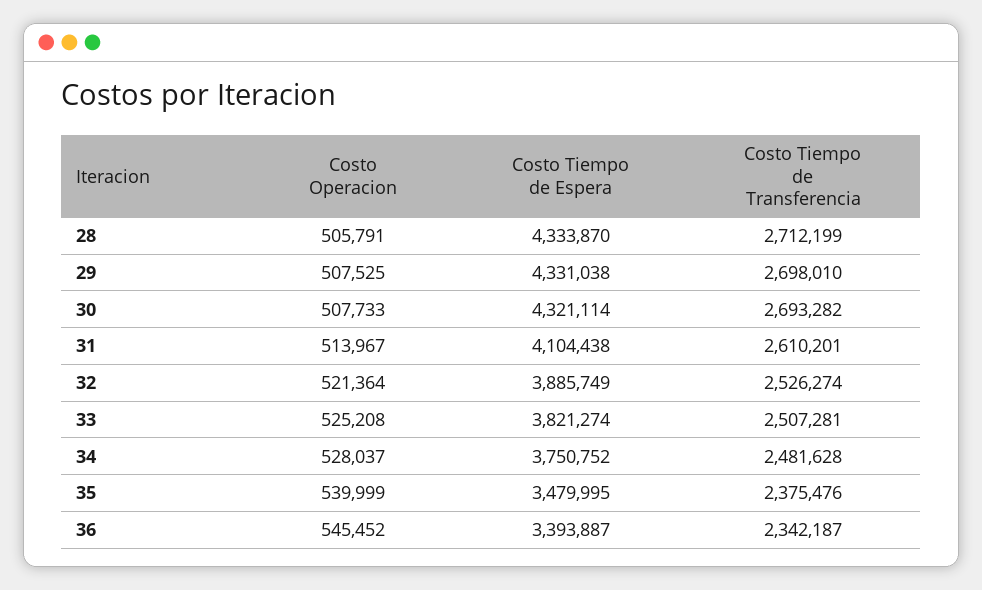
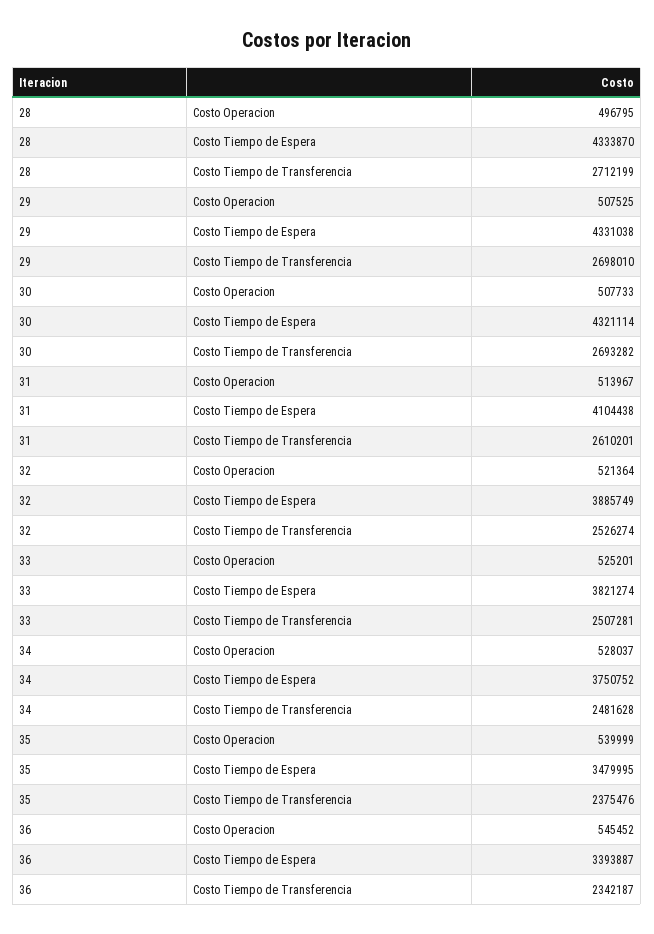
  {
    "Costo Operacion": {
-     "28": 505791,
+     "28": 496795,
      "29": 507525,
      "30": 507733,
      "31": 513967,
      "32": 521364,
-     "33": 525208,
+     "33": 525201,
      "34": 528037,
      "35": 539999,
      "36": 545452
    },
    "Costo Tiempo de Espera": {
      "28": 4333870,
      "29": 4331038,
      "30": 4321114,
      "31": 4104438,
      "32": 3885749,
      "33": 3821274,
      "34": 3750752,
      "35": 3479995,
      "36": 3393887
    },
    "Costo Tiempo de Transferencia": {
      "28": 2712199,
      "29": 2698010,
      "30": 2693282,
      "31": 2610201,
      "32": 2526274,
      "33": 2507281,
      "34": 2481628,
      "35": 2375476,
      "36": 2342187
    }
  }

